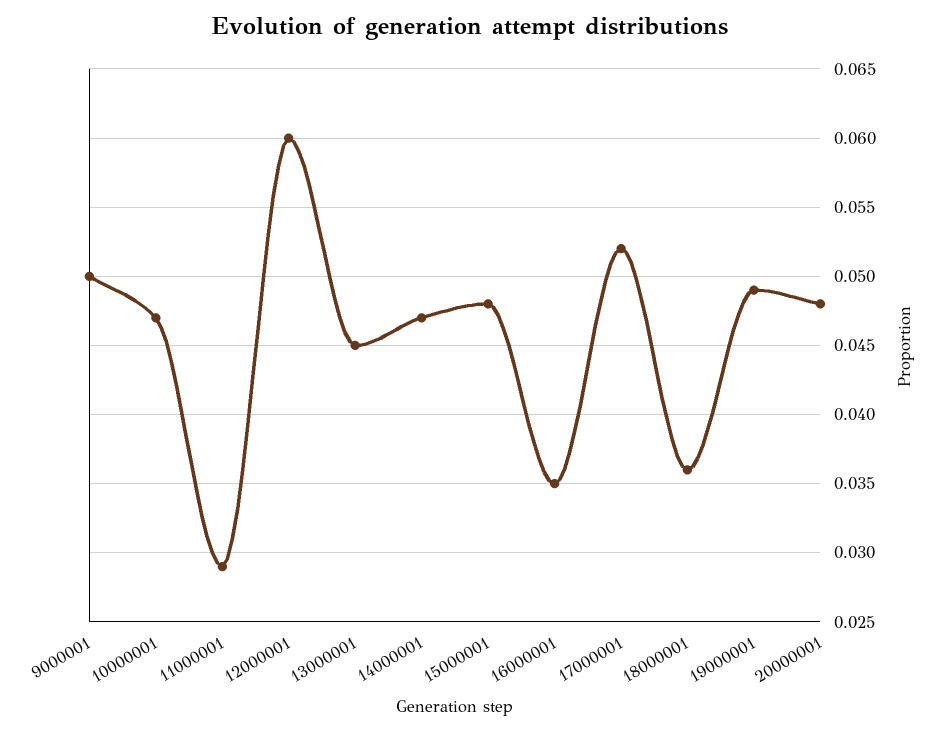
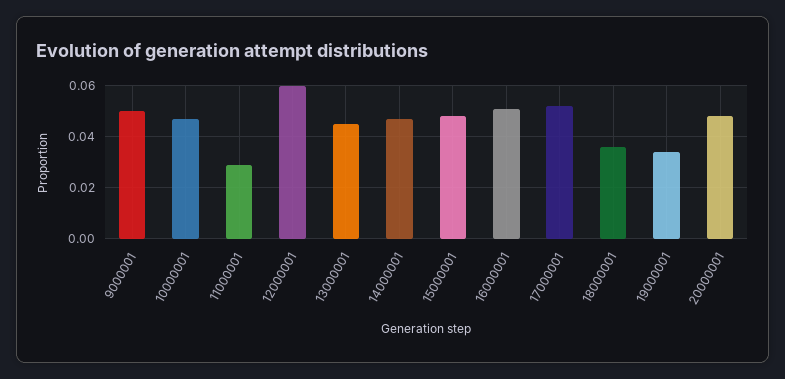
  {
    "9000001": 0.05,
    "10000001": 0.047,
    "11000001": 0.029,
    "12000001": 0.06,
    "13000001": 0.045,
    "14000001": 0.047,
    "15000001": 0.048,
-   "16000001": 0.035,
+   "16000001": 0.05,
    "17000001": 0.052,
    "18000001": 0.036,
-   "19000001": 0.049,
+   "19000001": 0.035,
    "20000001": 0.048
  }

